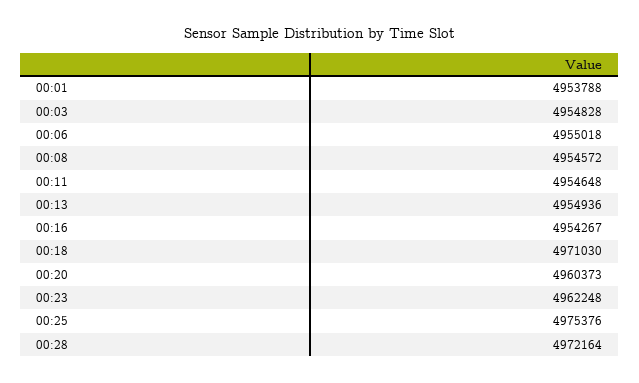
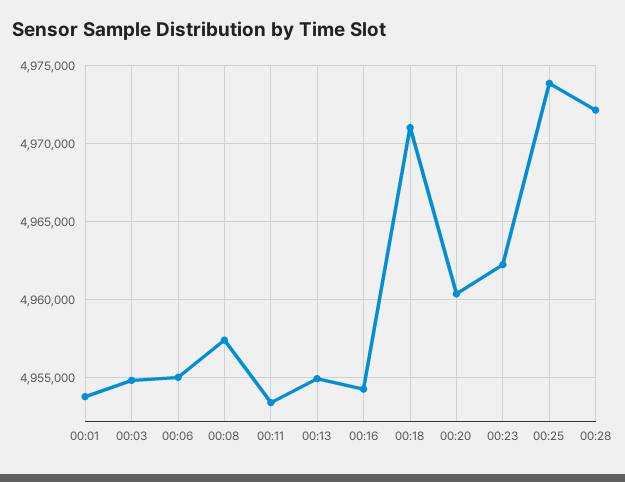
  {
    "00:01": 4953788,
    "00:03": 4954828,
    "00:06": 4955018,
-   "00:08": 4954572,
+   "00:08": 4957500,
-   "00:11": 4954648,
+   "00:11": 4953500,
    "00:13": 4954936,
    "00:16": 4954267,
    "00:18": 4971030,
    "00:20": 4960373,
    "00:23": 4962248,
-   "00:25": 4975376,
+   "00:25": 4974000,
    "00:28": 4972164
  }

